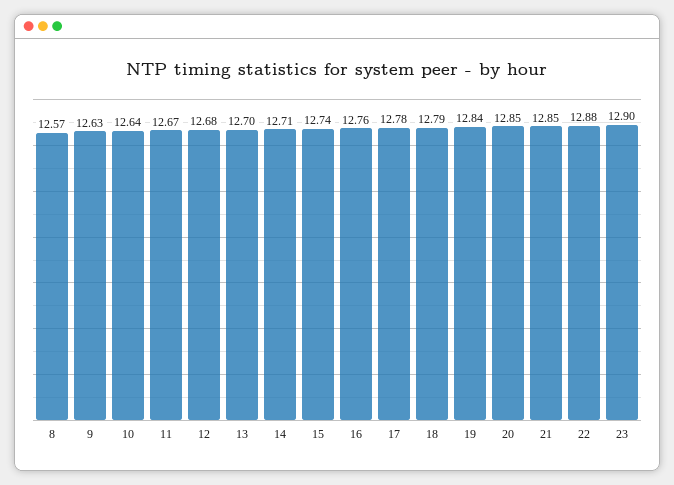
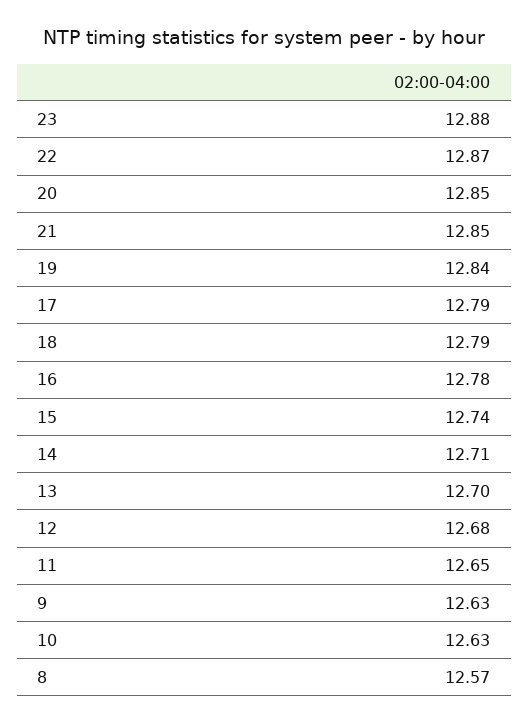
  {
    "8": 12.57,
    "9": 12.63,
-   "10": 12.64,
+   "10": 12.63,
-   "11": 12.67,
+   "11": 12.65,
    "12": 12.68,
    "13": 12.7,
    "14": 12.71,
    "15": 12.74,
-   "16": 12.76,
+   "16": 12.78,
-   "17": 12.78,
+   "17": 12.79,
    "18": 12.79,
    "19": 12.84,
    "20": 12.85,
    "21": 12.85,
-   "22": 12.88,
+   "22": 12.87,
-   "23": 12.9
+   "23": 12.88
  }

